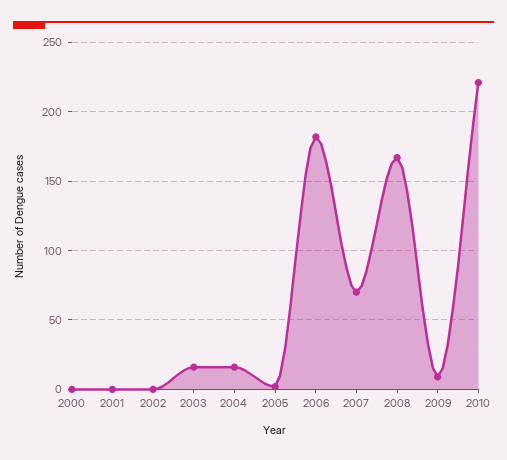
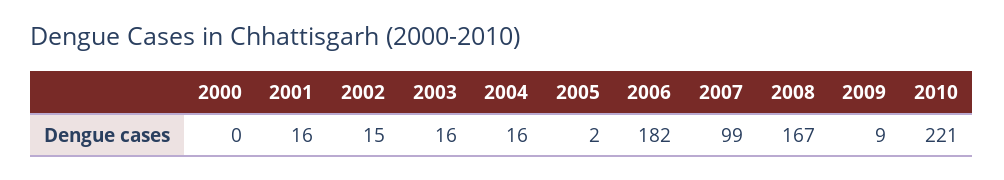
  {
    "2000": 0,
-   "2001": 0,
+   "2001": 16,
-   "2002": 0,
+   "2002": 15,
    "2003": 16,
    "2004": 16,
    "2005": 2,
    "2006": 182,
-   "2007": 70,
+   "2007": 99,
    "2008": 167,
    "2009": 9,
    "2010": 221
  }

